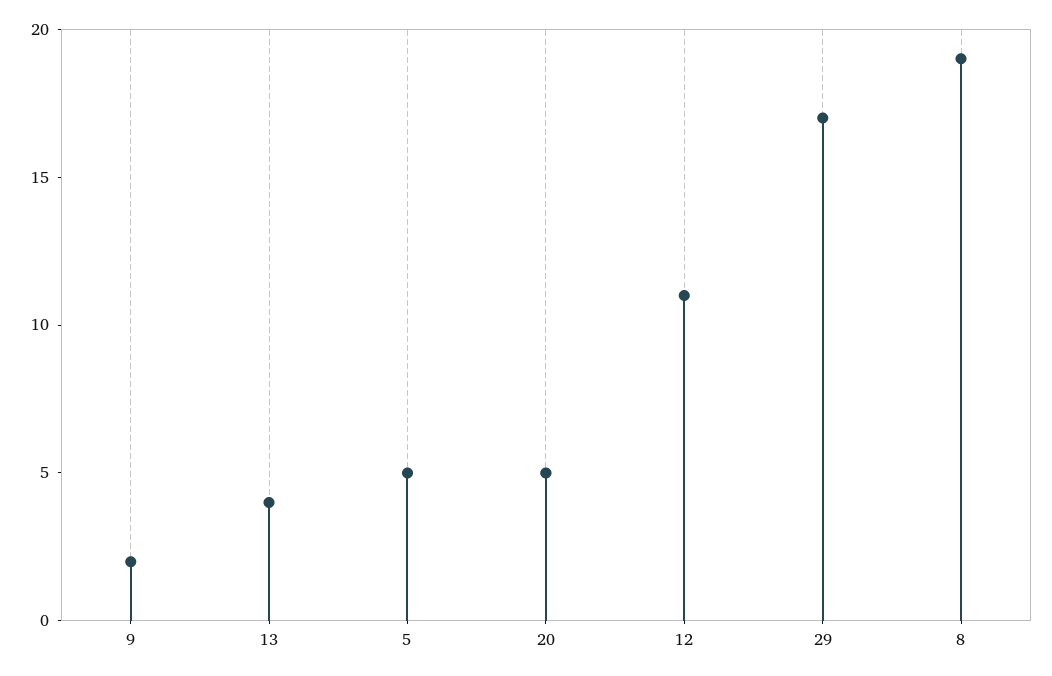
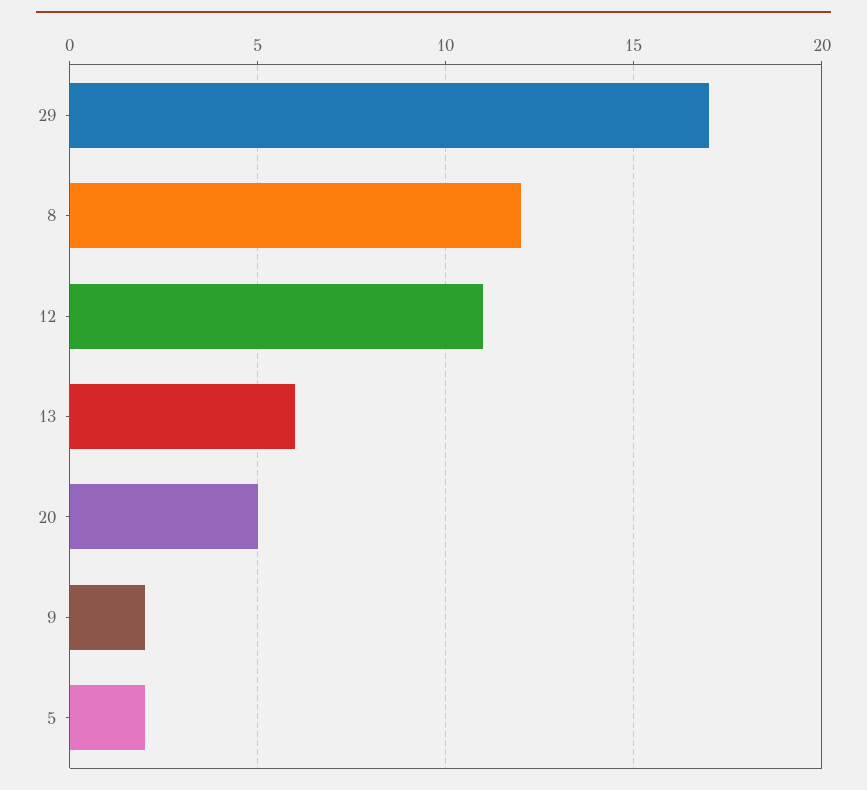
  {
    "9": 2,
-   "13": 4,
+   "13": 6,
-   "5": 5,
+   "5": 2,
    "20": 5,
    "12": 11,
    "29": 17,
-   "8": 19
+   "8": 12
  }

